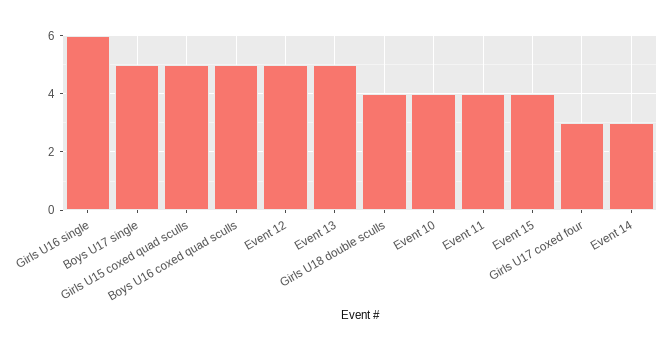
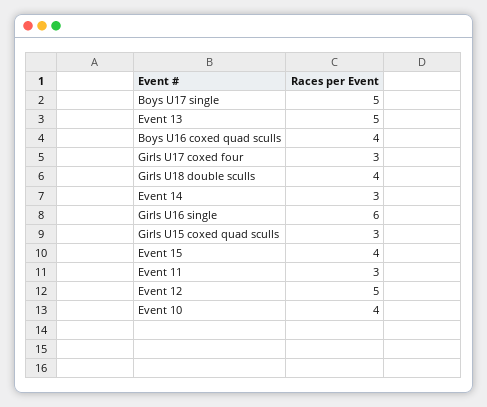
  {
    "Girls U16 single": 6,
    "Boys U17 single": 5,
-   "Girls U15 coxed quad sculls": 5,
+   "Girls U15 coxed quad sculls": 3,
-   "Boys U16 coxed quad sculls": 5,
+   "Boys U16 coxed quad sculls": 4,
    "Event 12": 5,
    "Event 13": 5,
    "Girls U18 double sculls": 4,
    "Event 10": 4,
-   "Event 11": 4,
+   "Event 11": 3,
    "Event 15": 4,
    "Girls U17 coxed four": 3,
    "Event 14": 3
  }

